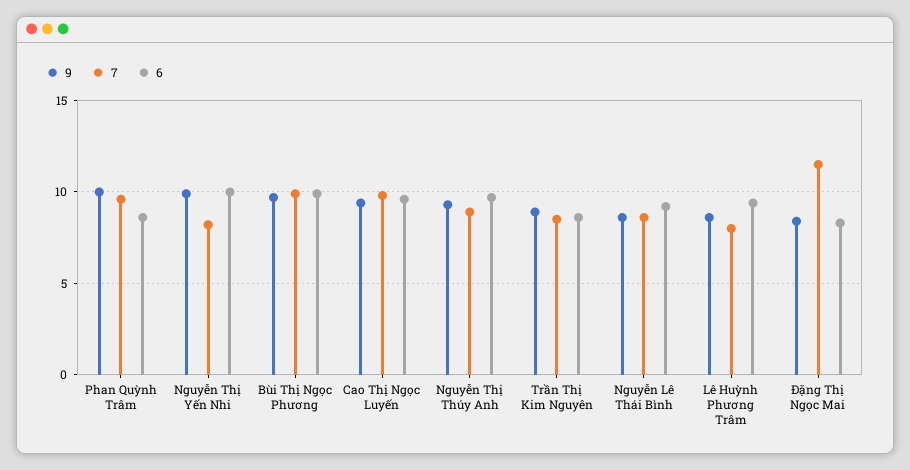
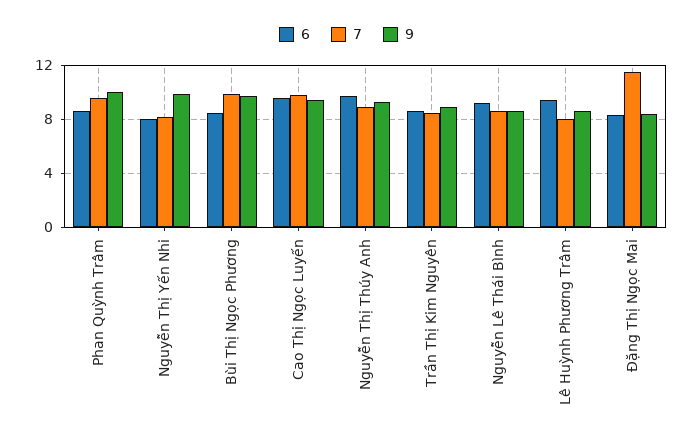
  {
    "9": {
      "Phan Quỳnh Trâm": 10,
      "Nguyễn Thị Yến Nhi": 10,
      "Bùi Thị Ngọc Phương": 9.5,
      "Cao Thị Ngọc Luyến": 9.5,
      "Nguyễn Thị Thúy Anh": 9.5,
      "Trần Thị Kim Nguyên": 9,
      "Nguyễn Lê Thái Bình": 8.5,
      "Lê Huỳnh Phương Trâm": 8.5,
      "Đặng Thị Ngọc Mai": 8.5
    },
    "7": {
      "Phan Quỳnh Trâm": 9.5,
      "Nguyễn Thị Yến Nhi": 8,
      "Bùi Thị Ngọc Phương": 10,
      "Cao Thị Ngọc Luyến": 10,
      "Nguyễn Thị Thúy Anh": 9,
      "Trần Thị Kim Nguyên": 8.5,
      "Nguyễn Lê Thái Bình": 8.5,
      "Lê Huỳnh Phương Trâm": 8,
      "Đặng Thị Ngọc Mai": 11.5
    },
    "6": {
      "Phan Quỳnh Trâm": 8.5,
-     "Nguyễn Thị Yến Nhi": 10,
+     "Nguyễn Thị Yến Nhi": 8,
-     "Bùi Thị Ngọc Phương": 10,
+     "Bùi Thị Ngọc Phương": 8.5,
      "Cao Thị Ngọc Luyến": 9.5,
      "Nguyễn Thị Thúy Anh": 9.5,
      "Trần Thị Kim Nguyên": 8.5,
      "Nguyễn Lê Thái Bình": 9,
      "Lê Huỳnh Phương Trâm": 9.5,
      "Đặng Thị Ngọc Mai": 8.5
    }
  }

